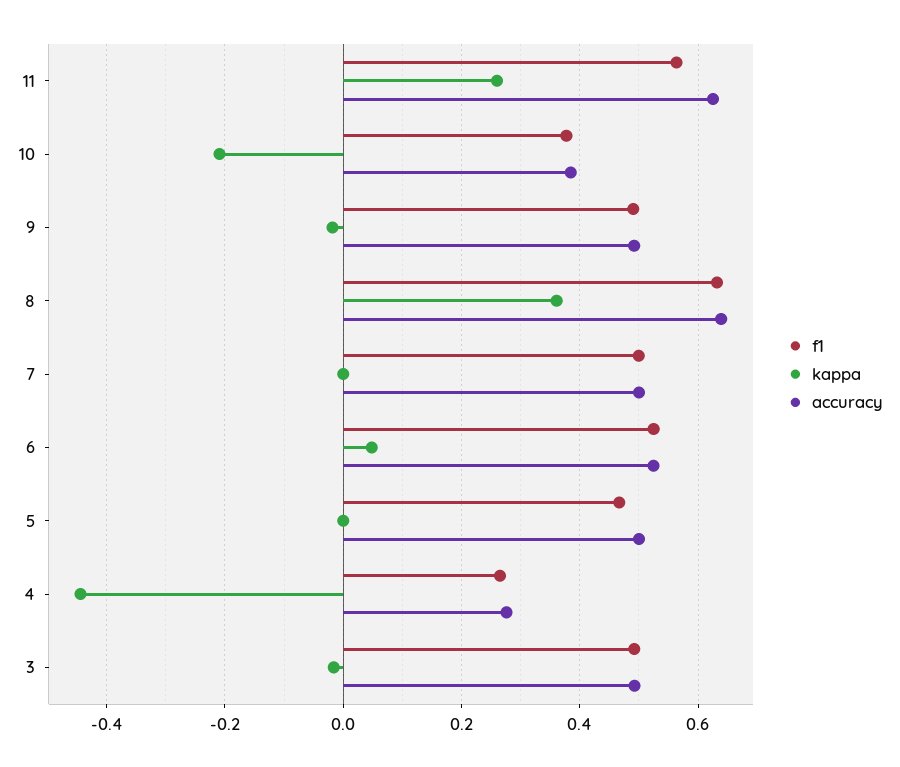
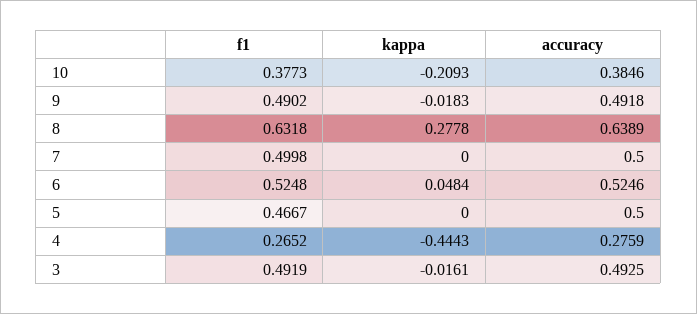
  {
    "f1": {
-     "11": 0.56,
      "10": 0.3773,
      "9": 0.4902,
      "8": 0.6318,
      "7": 0.4998,
      "6": 0.5248,
      "5": 0.4667,
      "4": 0.2652,
      "3": 0.4919
    },
    "kappa": {
-     "11": 0.26,
      "10": -0.2093,
      "9": -0.0183,
-     "8": 0.36,
+     "8": 0.2778,
      "7": 0,
      "6": 0.0484,
      "5": 0,
      "4": -0.4443,
      "3": -0.0161
    },
    "accuracy": {
-     "11": 0.62,
      "10": 0.3846,
      "9": 0.4918,
      "8": 0.6389,
      "7": 0.5,
      "6": 0.5246,
      "5": 0.5,
      "4": 0.2759,
      "3": 0.4925
    }
  }

